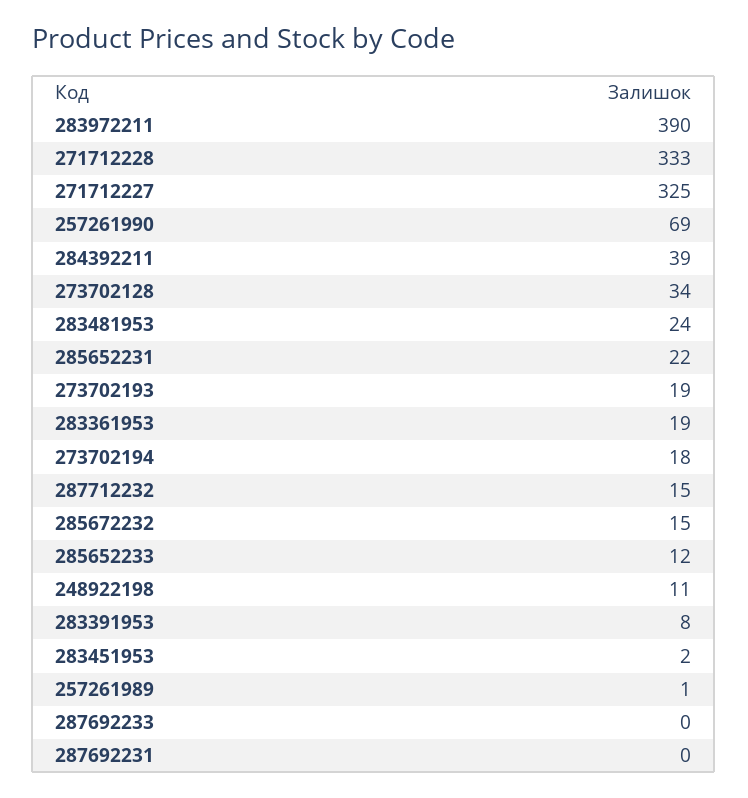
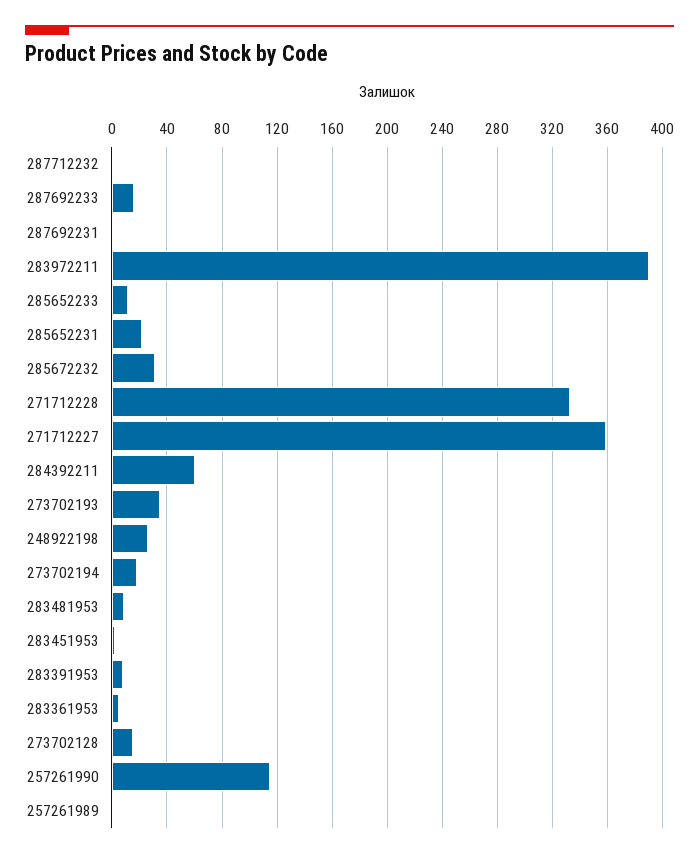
  {
    "283972211": 390,
    "271712228": 333,
-   "271712227": 325,
+   "271712227": 360,
-   "257261990": 69,
+   "257261990": 115,
-   "284392211": 39,
+   "284392211": 60,
-   "273702128": 34,
+   "273702128": 15,
-   "283481953": 24,
+   "283481953": 10,
    "285652231": 22,
-   "273702193": 19,
+   "273702193": 35,
-   "283361953": 19,
+   "283361953": 5,
    "273702194": 18,
-   "287712232": 15,
+   "287712232": 0,
-   "285672232": 15,
+   "285672232": 30,
    "285652233": 12,
-   "248922198": 11,
+   "248922198": 25,
    "283391953": 8,
    "283451953": 2,
    "257261989": 1,
-   "287692233": 0,
+   "287692233": 15,
    "287692231": 0
  }

